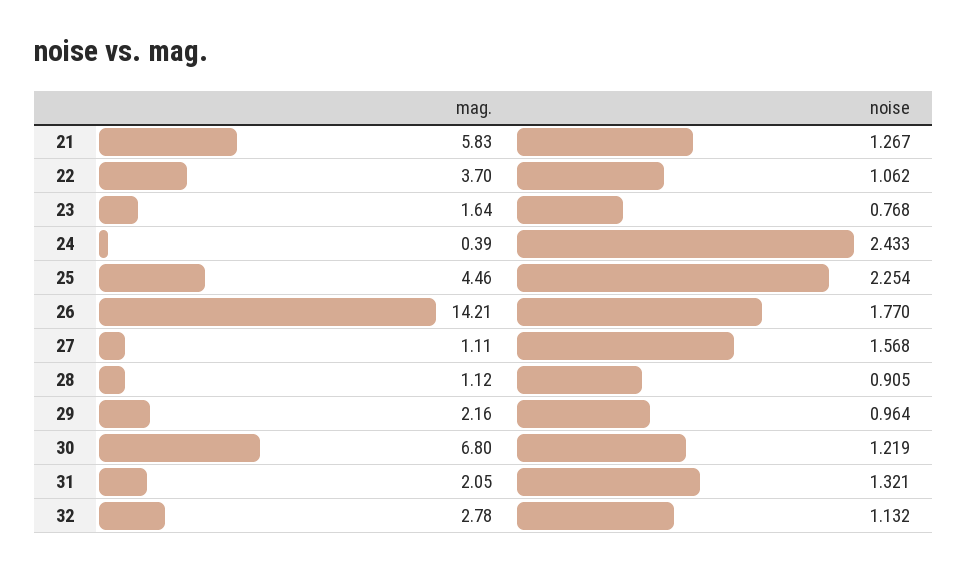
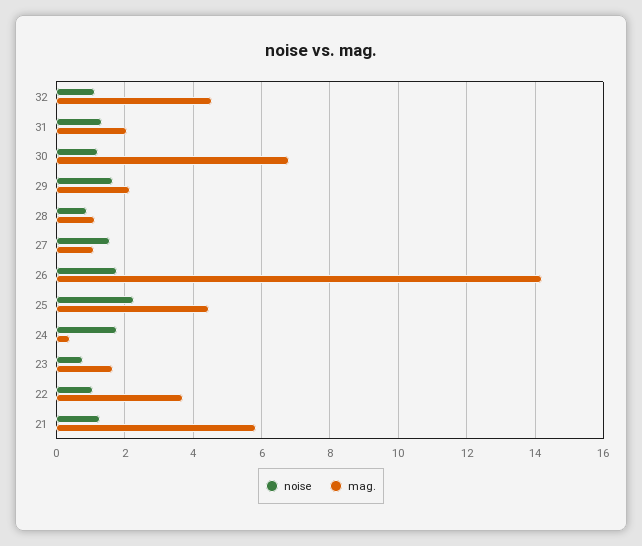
  {
    "mag.": {
      "21": 5.83,
      "22": 3.7,
      "23": 1.64,
      "24": 0.39,
      "25": 4.46,
      "26": 14.21,
      "27": 1.11,
      "28": 1.12,
      "29": 2.16,
      "30": 6.8,
      "31": 2.05,
-     "32": 2.78
+     "32": 4.6
    },
    "noise": {
      "21": 1.267,
      "22": 1.062,
      "23": 0.768,
-     "24": 2.433,
+     "24": 1.8,
      "25": 2.254,
      "26": 1.77,
      "27": 1.568,
      "28": 0.905,
-     "29": 0.964,
+     "29": 1.6,
      "30": 1.219,
      "31": 1.321,
      "32": 1.132
    }
  }

